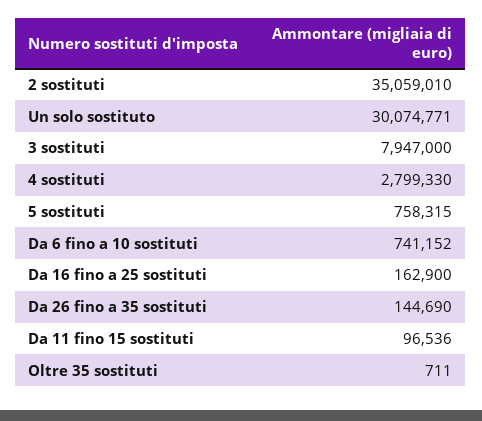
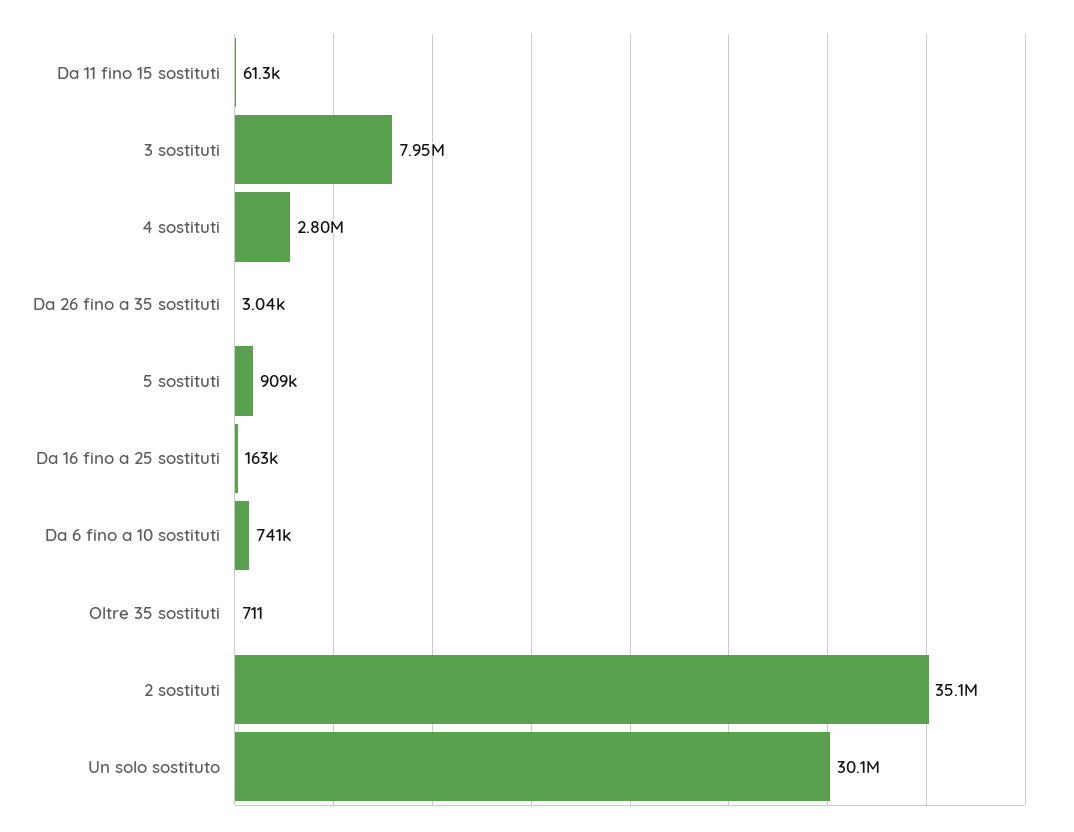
  {
    "2 sostituti": 35059010,
    "Un solo sostituto": 30074771,
    "3 sostituti": 7947000,
    "4 sostituti": 2799330,
-   "5 sostituti": 758315,
+   "5 sostituti": 909000,
    "Da 6 fino a 10 sostituti": 741152,
    "Da 16 fino a 25 sostituti": 162900,
-   "Da 26 fino a 35 sostituti": 144690,
+   "Da 26 fino a 35 sostituti": 3040,
-   "Da 11 fino 15 sostituti": 96536,
+   "Da 11 fino 15 sostituti": 61300,
    "Oltre 35 sostituti": 711
  }

